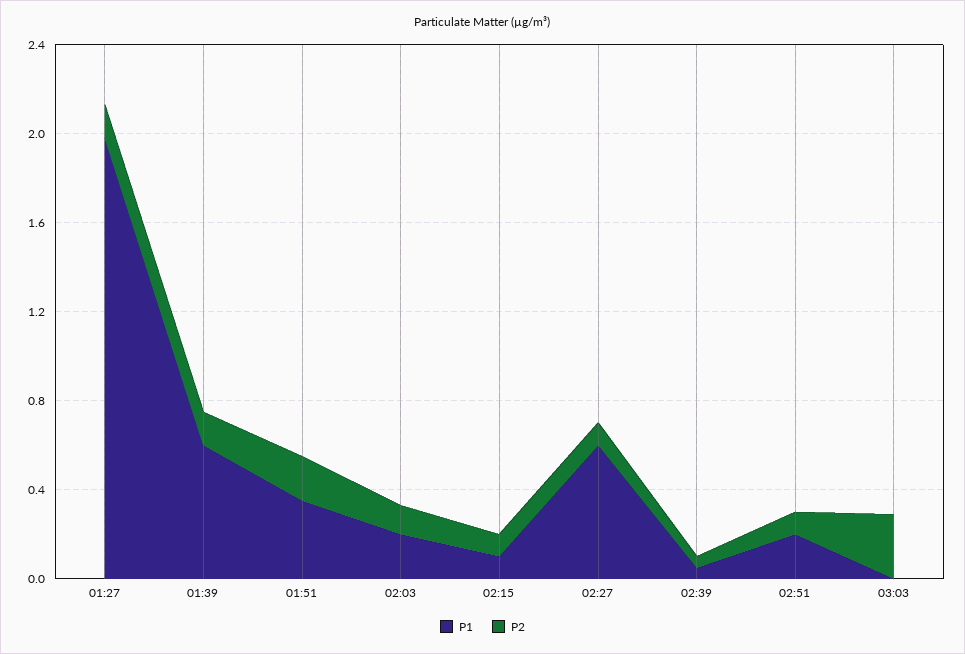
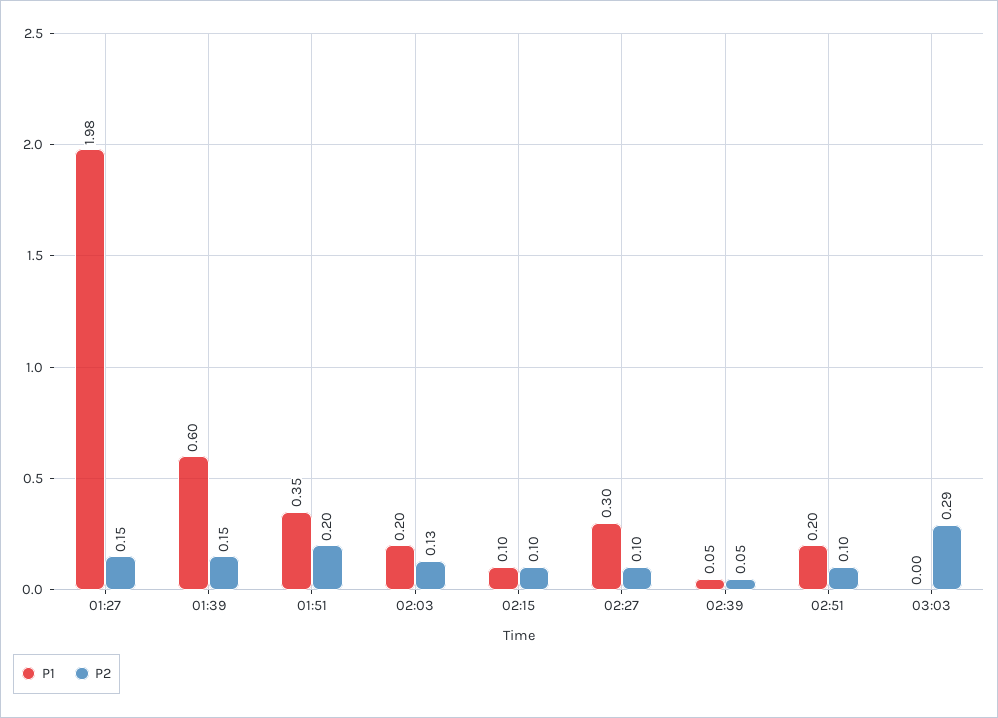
  {
    "P1": {
      "01:27": 1.98,
      "01:39": 0.6,
      "01:51": 0.35,
      "02:03": 0.2,
      "02:15": 0.1,
-     "02:27": 0.6,
+     "02:27": 0.3,
      "02:39": 0.05,
      "02:51": 0.2,
      "03:03": 0
    },
    "P2": {
      "01:27": 0.15,
      "01:39": 0.15,
      "01:51": 0.2,
      "02:03": 0.13,
      "02:15": 0.1,
      "02:27": 0.1,
      "02:39": 0.05,
      "02:51": 0.1,
      "03:03": 0.29
    }
  }

